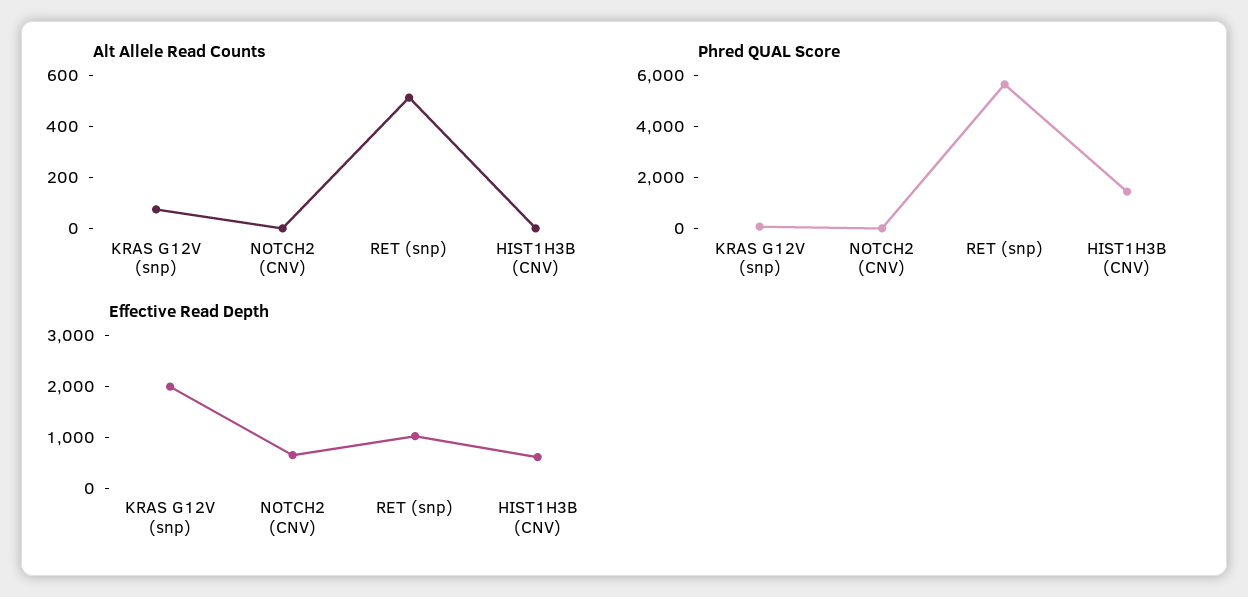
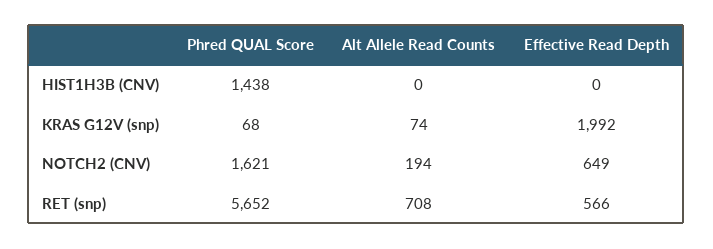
  {
    "Alt Allele Read Counts": {
      "KRAS G12V (snp)": 74,
-     "NOTCH2 (CNV)": 0,
+     "NOTCH2 (CNV)": 194,
-     "RET (snp)": 500,
+     "RET (snp)": 708,
      "HIST1H3B (CNV)": 0
    },
    "Phred QUAL Score": {
      "KRAS G12V (snp)": 68,
-     "NOTCH2 (CNV)": 0,
+     "NOTCH2 (CNV)": 1621,
      "RET (snp)": 5652,
      "HIST1H3B (CNV)": 1438
    },
    "Effective Read Depth": {
      "KRAS G12V (snp)": 1992,
      "NOTCH2 (CNV)": 649,
-     "RET (snp)": 1000,
+     "RET (snp)": 566,
-     "HIST1H3B (CNV)": 600
+     "HIST1H3B (CNV)": 0
    }
  }

